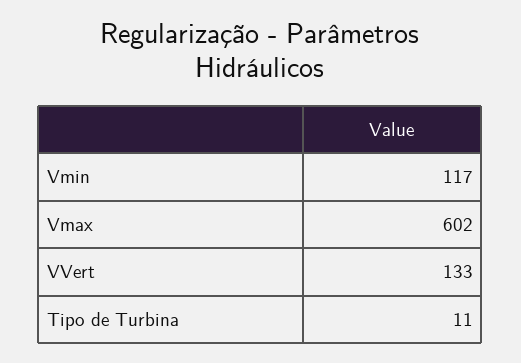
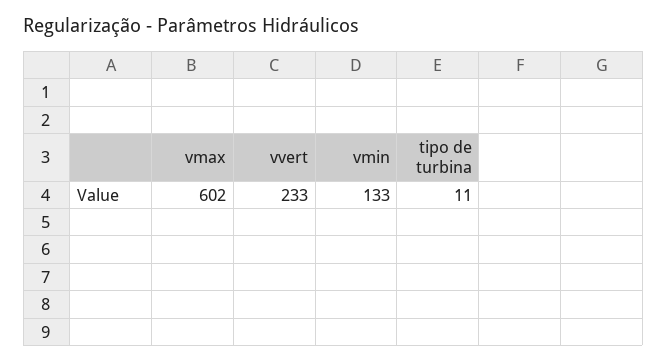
  {
-   "Vmin": 117,
+   "Vmin": 133,
    "Vmax": 602,
-   "VVert": 133,
+   "VVert": 233,
    "Tipo de Turbina": 11
  }

